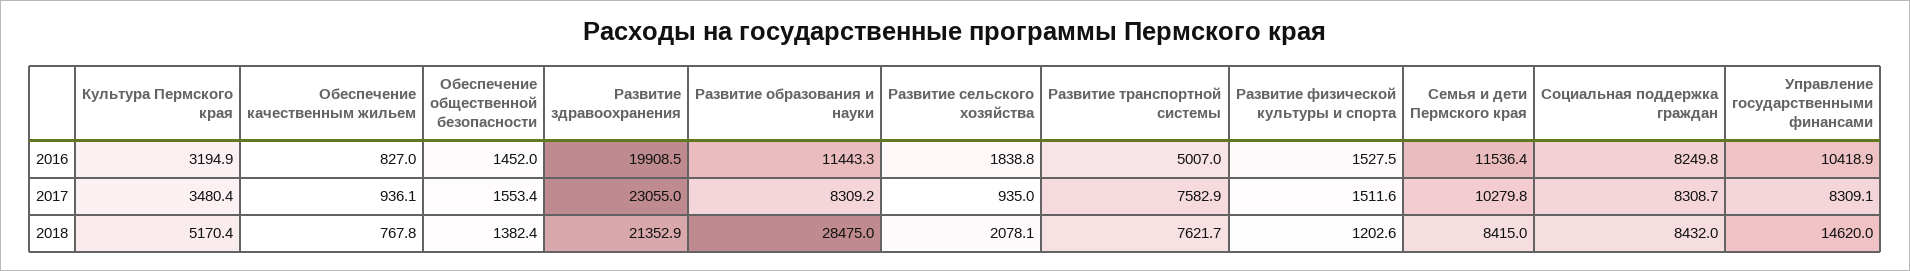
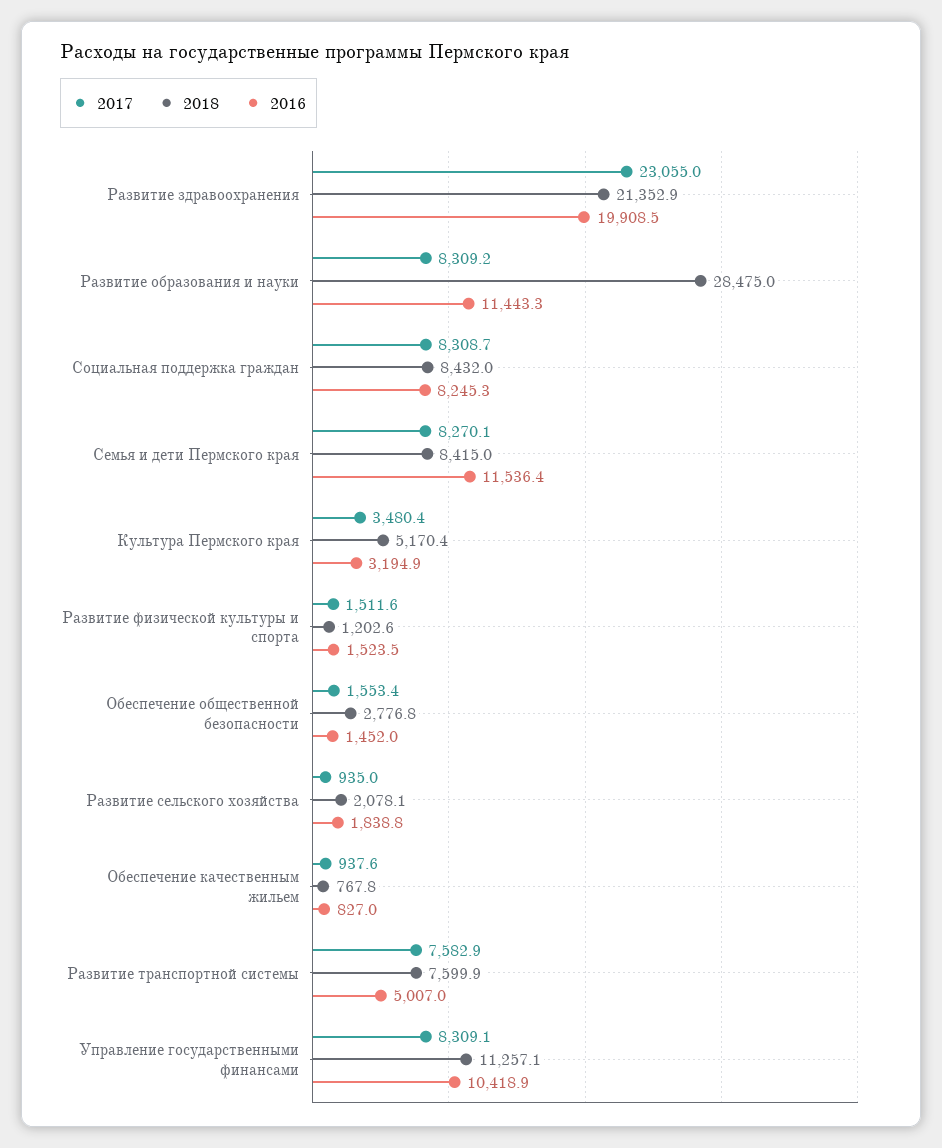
  {
    "2016": {
      "Культура Пермского края": 3194.9,
      "Обеспечение качественным жильем": 827,
      "Обеспечение общественной безопасности": 1452,
      "Развитие здравоохранения": 19908.5,
      "Развитие образования и науки": 11443.3,
      "Развитие сельского хозяйства": 1838.8,
      "Развитие транспортной системы": 5007,
-     "Развитие физической культуры и спорта": 1527.5,
+     "Развитие физической культуры и спорта": 1523.5,
      "Семья и дети Пермского края": 11536.4,
-     "Социальная поддержка граждан": 8249.8,
+     "Социальная поддержка граждан": 8245.3,
      "Управление государственными финансами": 10418.9
    },
    "2017": {
      "Культура Пермского края": 3480.4,
-     "Обеспечение качественным жильем": 936.1,
+     "Обеспечение качественным жильем": 937.6,
      "Обеспечение общественной безопасности": 1553.4,
      "Развитие здравоохранения": 23055,
      "Развитие образования и науки": 8309.2,
      "Развитие сельского хозяйства": 935,
      "Развитие транспортной системы": 7582.9,
      "Развитие физической культуры и спорта": 1511.6,
-     "Семья и дети Пермского края": 10279.8,
+     "Семья и дети Пермского края": 8270.1,
      "Социальная поддержка граждан": 8308.7,
      "Управление государственными финансами": 8309.1
    },
    "2018": {
      "Культура Пермского края": 5170.4,
      "Обеспечение качественным жильем": 767.8,
-     "Обеспечение общественной безопасности": 1382.4,
+     "Обеспечение общественной безопасности": 2776.8,
      "Развитие здравоохранения": 21352.9,
      "Развитие образования и науки": 28475,
      "Развитие сельского хозяйства": 2078.1,
-     "Развитие транспортной системы": 7621.7,
+     "Развитие транспортной системы": 7599.9,
      "Развитие физической культуры и спорта": 1202.6,
      "Семья и дети Пермского края": 8415,
      "Социальная поддержка граждан": 8432,
-     "Управление государственными финансами": 14620
+     "Управление государственными финансами": 11257.1
    }
  }

